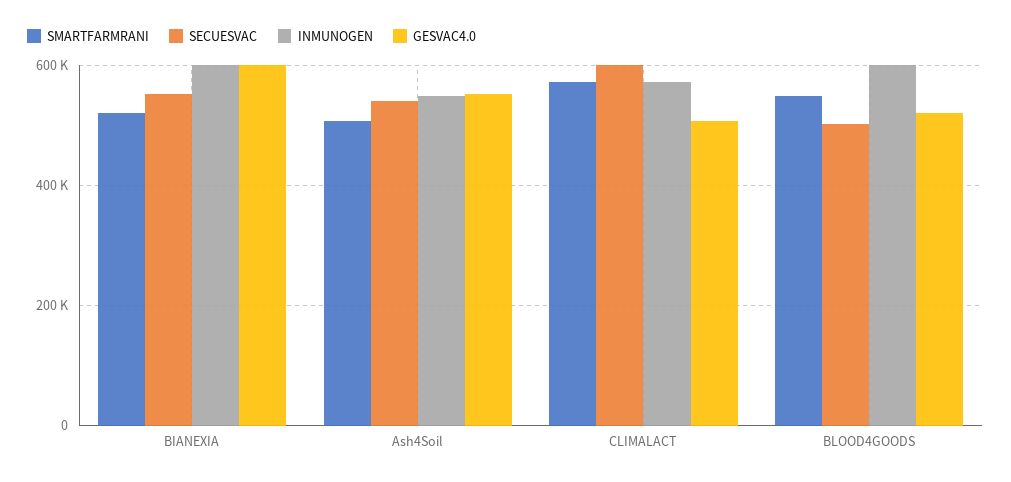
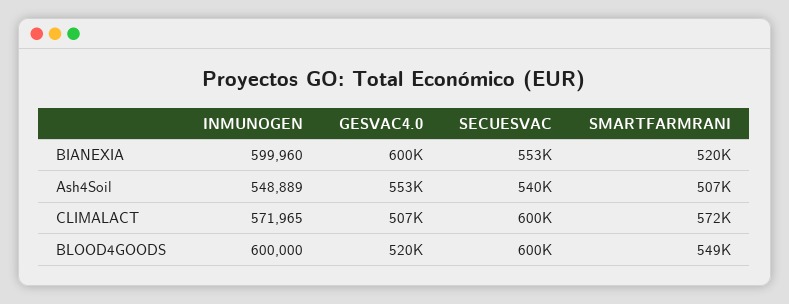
  {
    "SMARTFARMRANI": {
      "BIANEXIA": 520000,
      "Ash4Soil": 507000,
      "CLIMALACT": 572000,
      "BLOOD4GOODS": 549000
    },
    "SECUESVAC": {
      "BIANEXIA": 553000,
      "Ash4Soil": 540000,
      "CLIMALACT": 600000,
-     "BLOOD4GOODS": 500000
+     "BLOOD4GOODS": 600000
    },
    "INMUNOGEN": {
      "BIANEXIA": 599960,
      "Ash4Soil": 548889,
      "CLIMALACT": 571965,
      "BLOOD4GOODS": 600000
    },
    "GESVAC4.0": {
      "BIANEXIA": 600000,
      "Ash4Soil": 553000,
      "CLIMALACT": 507000,
      "BLOOD4GOODS": 520000
    }
  }

